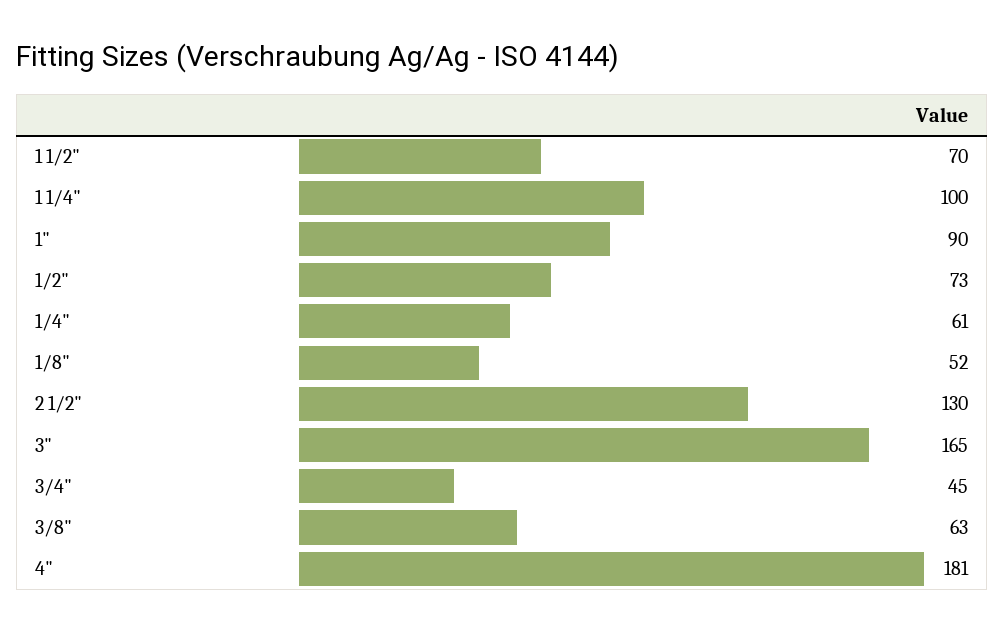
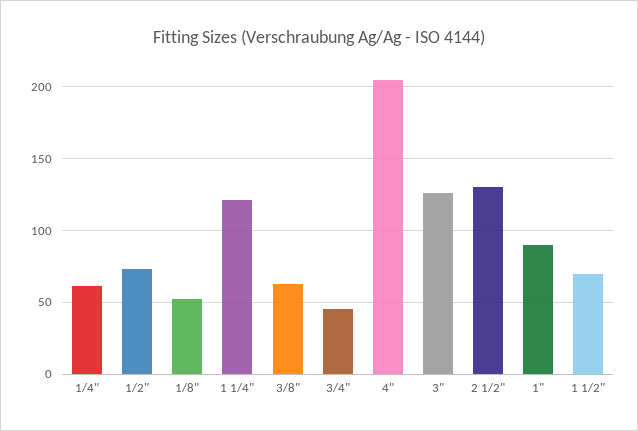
  {
    "1 1/2\"": 70,
-   "1 1/4\"": 100,
+   "1 1/4\"": 120,
    "1\"": 90,
    "1/2\"": 73,
    "1/4\"": 61,
    "1/8\"": 52,
    "2 1/2\"": 130,
-   "3\"": 165,
+   "3\"": 125,
    "3/4\"": 45,
    "3/8\"": 63,
-   "4\"": 181
+   "4\"": 205
  }

